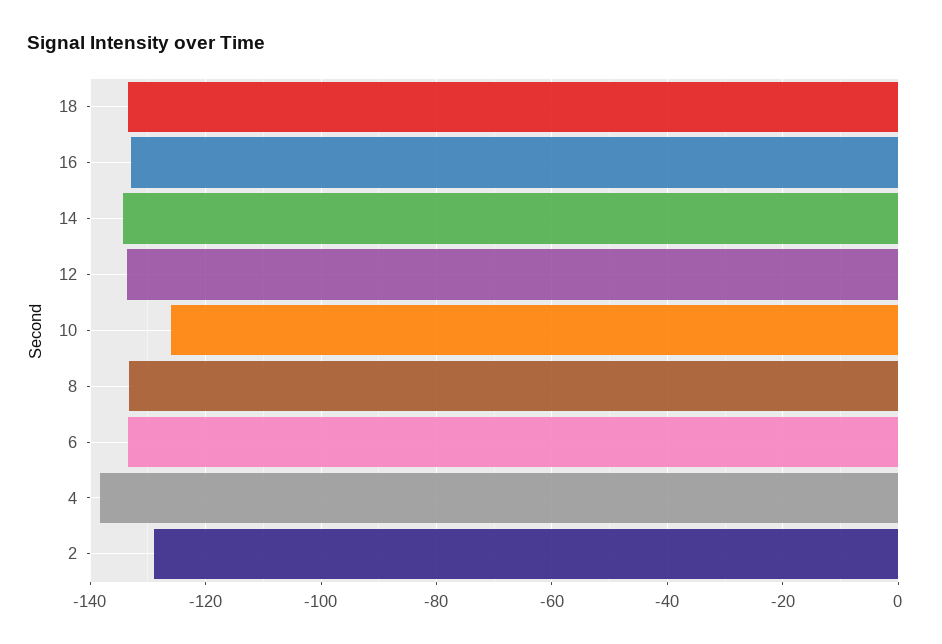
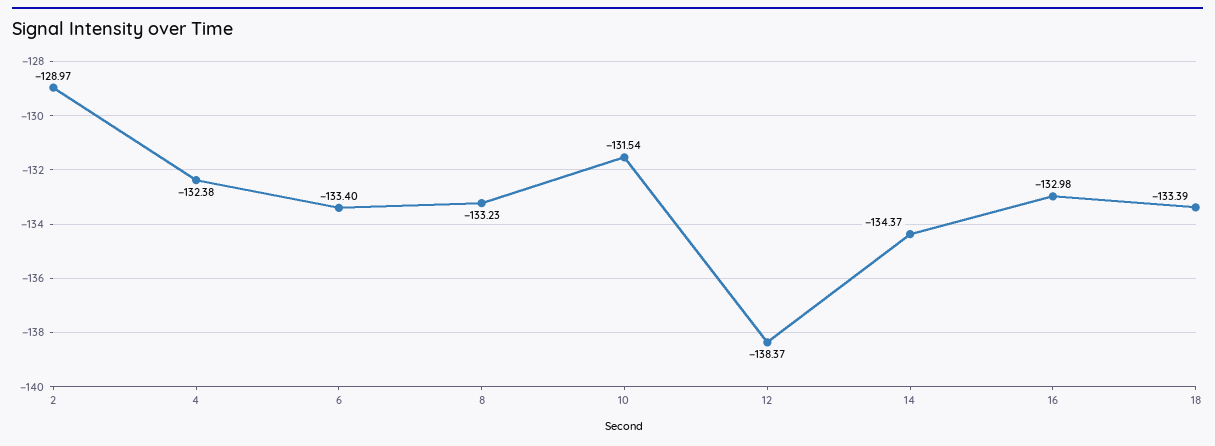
  {
    "18": -133.39,
    "16": -132.98,
    "14": -134.37,
-   "12": -134,
+   "12": -138.37,
-   "10": -126,
+   "10": -131.54,
    "8": -133.23,
    "6": -133.4,
-   "4": -138,
+   "4": -132.38,
    "2": -128.97
  }

